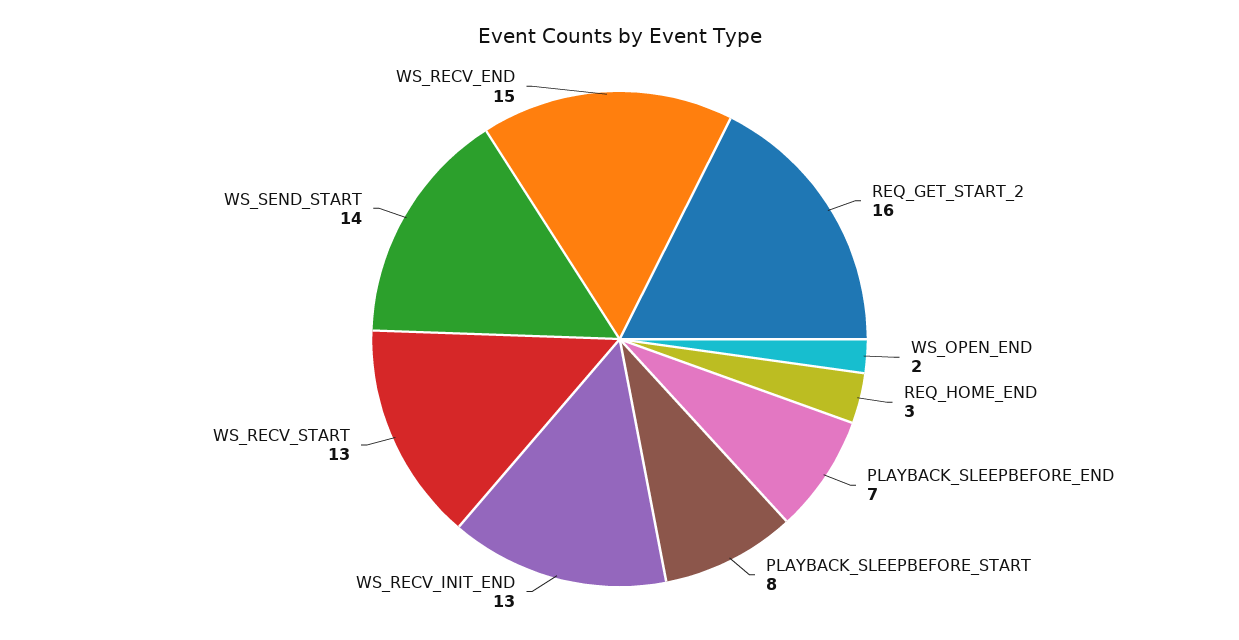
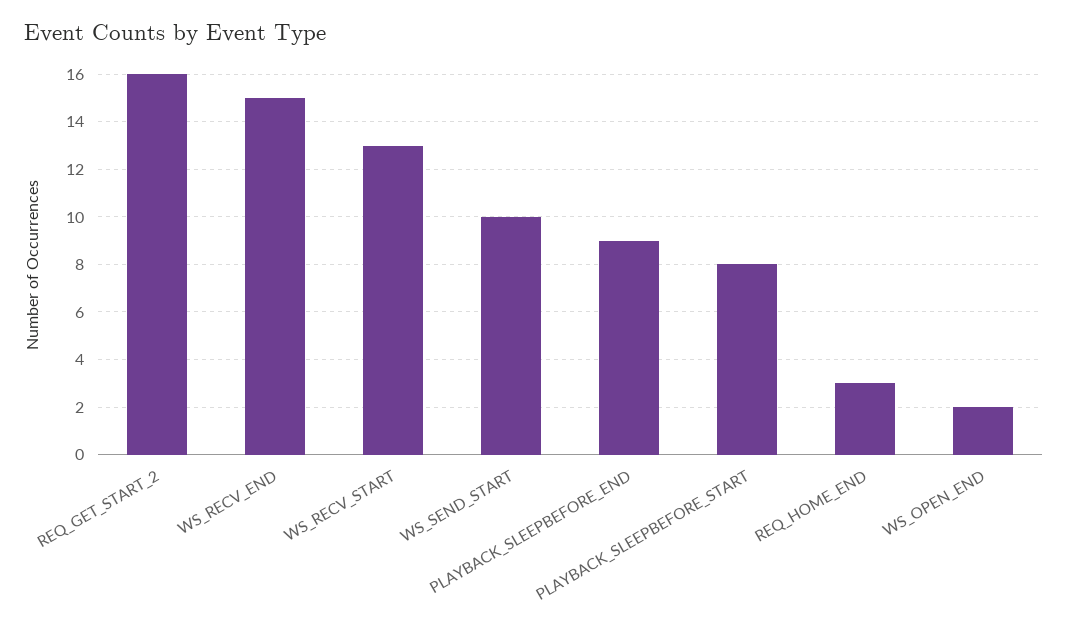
  {
    "REQ_GET_START_2": 16,
    "WS_OPEN_END": 2,
    "REQ_HOME_END": 3,
-   "PLAYBACK_SLEEPBEFORE_END": 7,
+   "PLAYBACK_SLEEPBEFORE_END": 9,
    "PLAYBACK_SLEEPBEFORE_START": 8,
-   "WS_RECV_INIT_END": 13,
    "WS_RECV_START": 13,
-   "WS_SEND_START": 14,
+   "WS_SEND_START": 10,
    "WS_RECV_END": 15
  }

